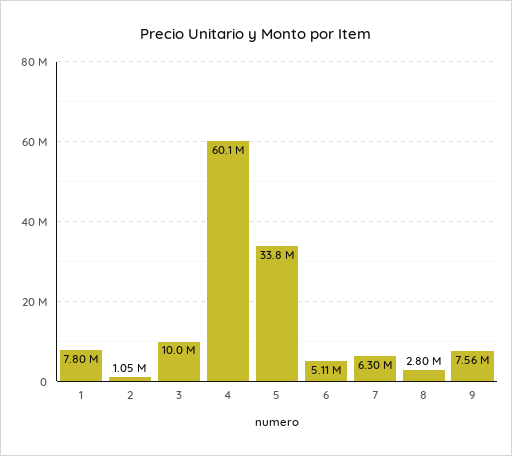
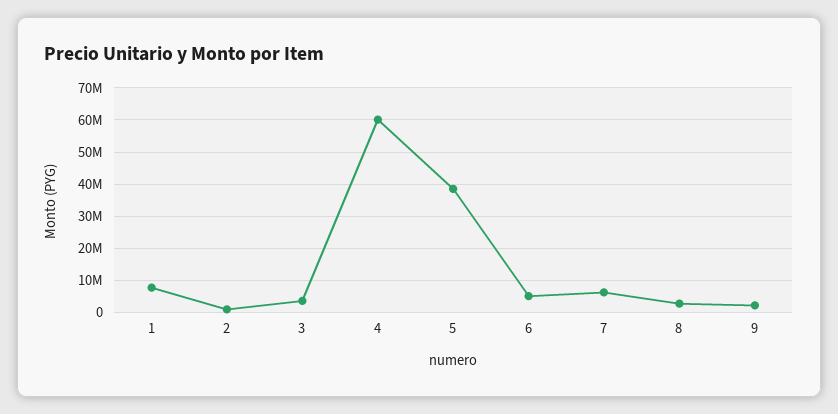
  {
    "1": 7800000,
    "2": 1050000,
-   "3": 10000000,
+   "3": 4000000,
    "4": 60100000,
-   "5": 33800000,
+   "5": 38000000,
    "6": 5110000,
    "7": 6300000,
    "8": 2800000,
-   "9": 7560000
+   "9": 2000000
  }

